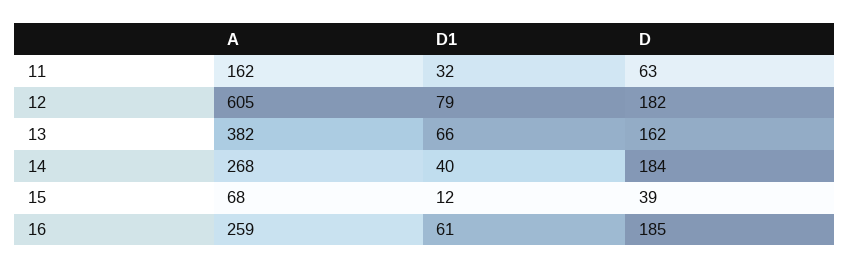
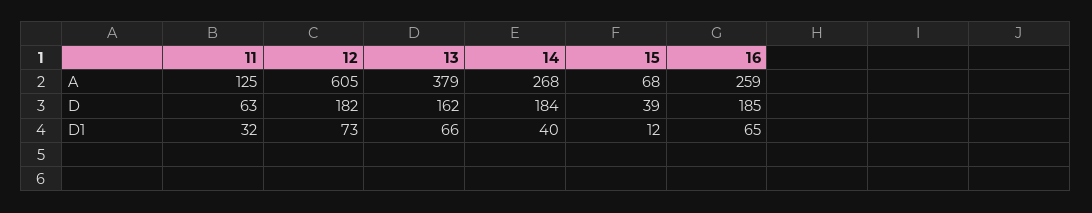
  {
    "A": {
-     "11": 162,
+     "11": 125,
      "12": 605,
-     "13": 382,
+     "13": 379,
      "14": 268,
      "15": 68,
      "16": 259
    },
    "D1": {
      "11": 32,
-     "12": 79,
+     "12": 73,
      "13": 66,
      "14": 40,
      "15": 12,
-     "16": 61
+     "16": 65
    },
    "D": {
      "11": 63,
      "12": 182,
      "13": 162,
      "14": 184,
      "15": 39,
      "16": 185
    }
  }

